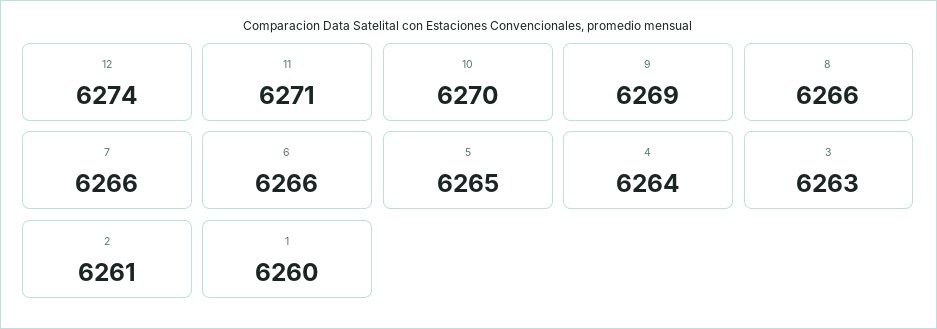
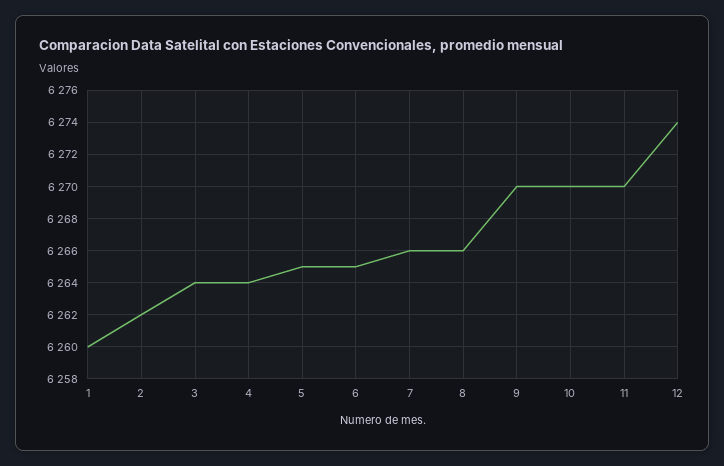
  {
    "12": 6274,
-   "11": 6271,
+   "11": 6270,
    "10": 6270,
-   "9": 6269,
+   "9": 6270,
    "8": 6266,
    "7": 6266,
-   "6": 6266,
+   "6": 6265,
    "5": 6265,
    "4": 6264,
-   "3": 6263,
+   "3": 6264,
-   "2": 6261,
+   "2": 6262,
    "1": 6260
  }

